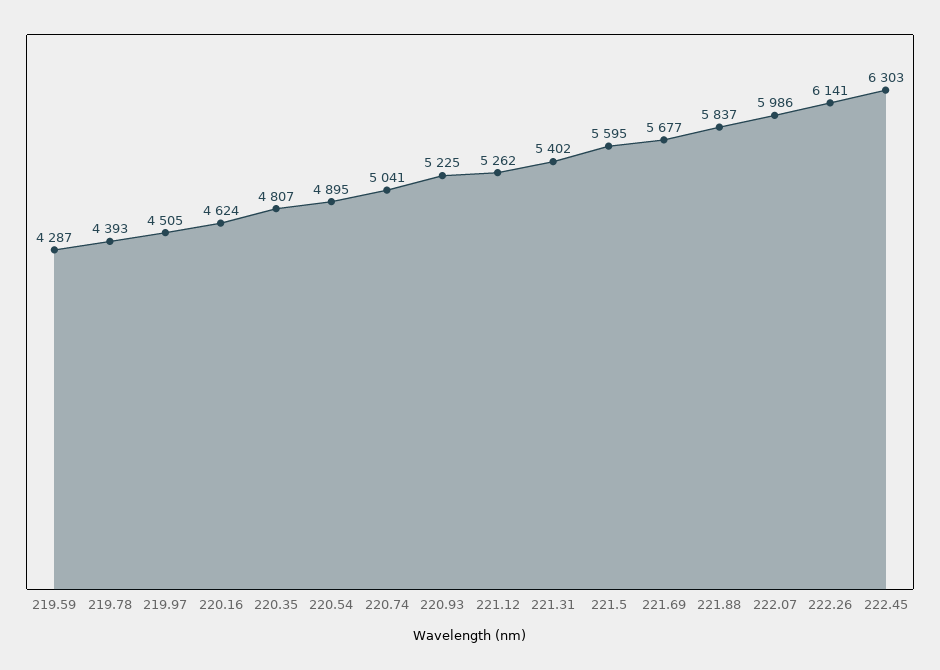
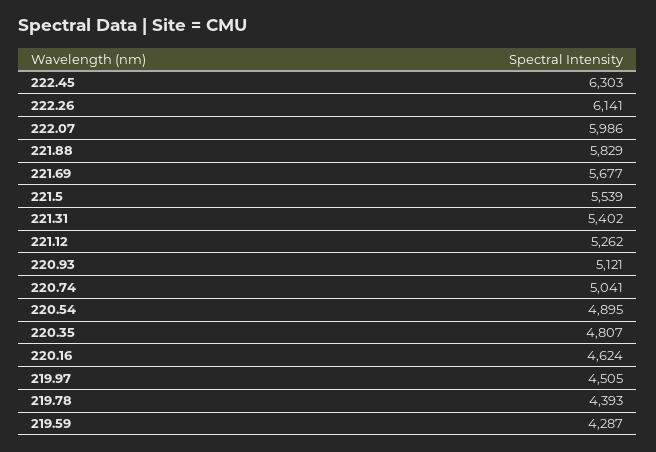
  {
    "219.59": 4287,
    "219.78": 4393,
    "219.97": 4505,
    "220.16": 4624,
    "220.35": 4807,
    "220.54": 4895,
    "220.74": 5041,
-   "220.93": 5225,
+   "220.93": 5121,
    "221.12": 5262,
    "221.31": 5402,
-   "221.5": 5595,
+   "221.5": 5539,
    "221.69": 5677,
-   "221.88": 5837,
+   "221.88": 5829,
    "222.07": 5986,
    "222.26": 6141,
    "222.45": 6303
  }

